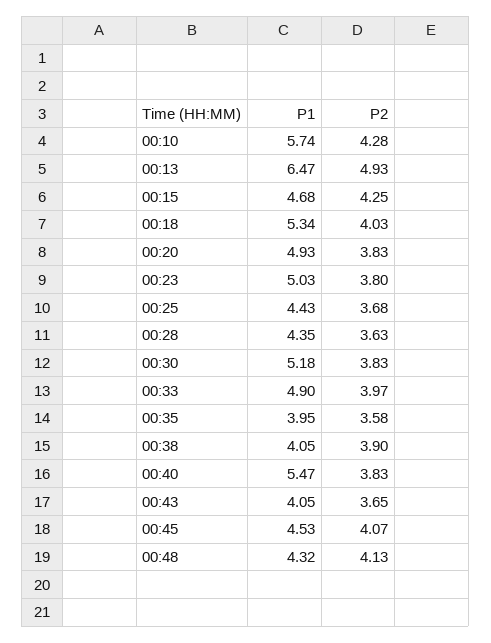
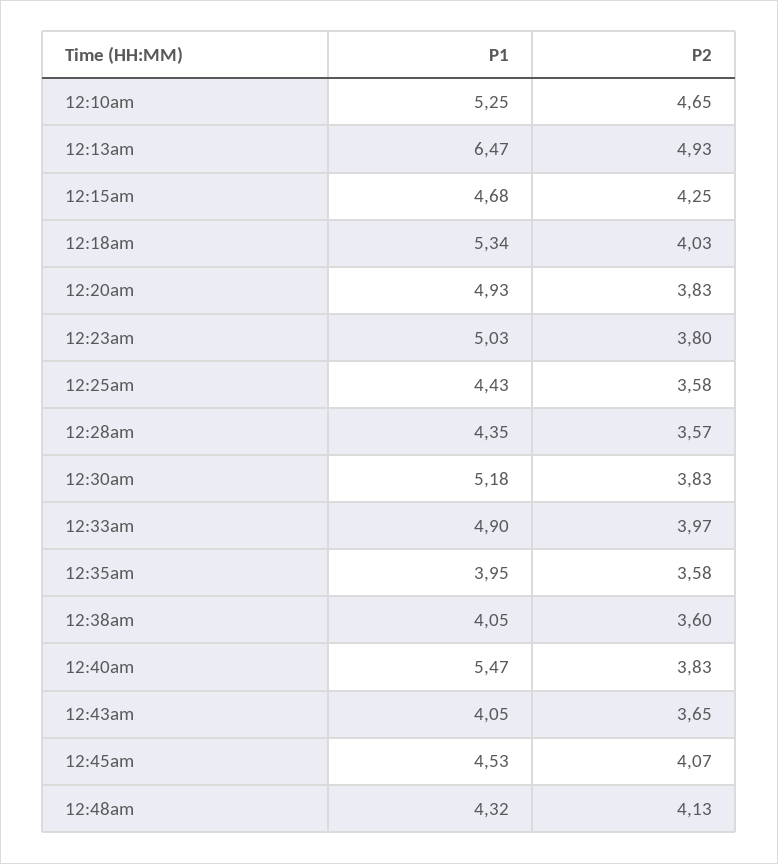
  {
    "P1": {
-     "00:10": 5.74,
+     "00:10": 5.25,
      "00:13": 6.47,
      "00:15": 4.68,
      "00:18": 5.34,
      "00:20": 4.93,
      "00:23": 5.03,
      "00:25": 4.43,
      "00:28": 4.35,
      "00:30": 5.18,
      "00:33": 4.9,
      "00:35": 3.95,
      "00:38": 4.05,
      "00:40": 5.47,
      "00:43": 4.05,
      "00:45": 4.53,
      "00:48": 4.32
    },
    "P2": {
-     "00:10": 4.28,
+     "00:10": 4.65,
      "00:13": 4.93,
      "00:15": 4.25,
      "00:18": 4.03,
      "00:20": 3.83,
      "00:23": 3.8,
-     "00:25": 3.68,
+     "00:25": 3.58,
-     "00:28": 3.63,
+     "00:28": 3.57,
      "00:30": 3.83,
      "00:33": 3.97,
      "00:35": 3.58,
-     "00:38": 3.9,
+     "00:38": 3.6,
      "00:40": 3.83,
      "00:43": 3.65,
      "00:45": 4.07,
      "00:48": 4.13
    }
  }

